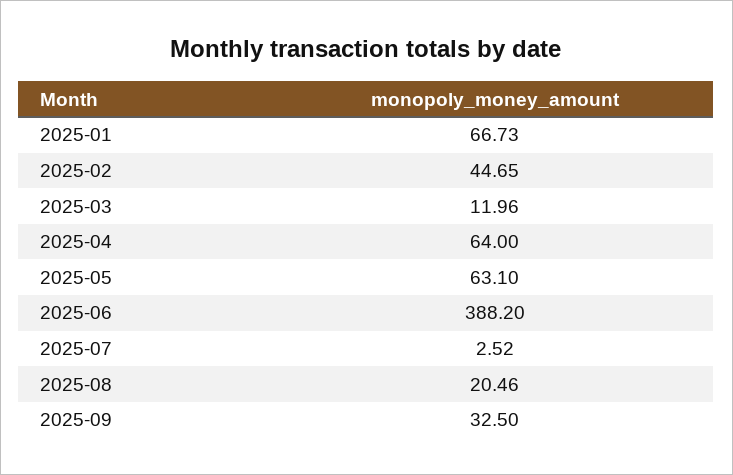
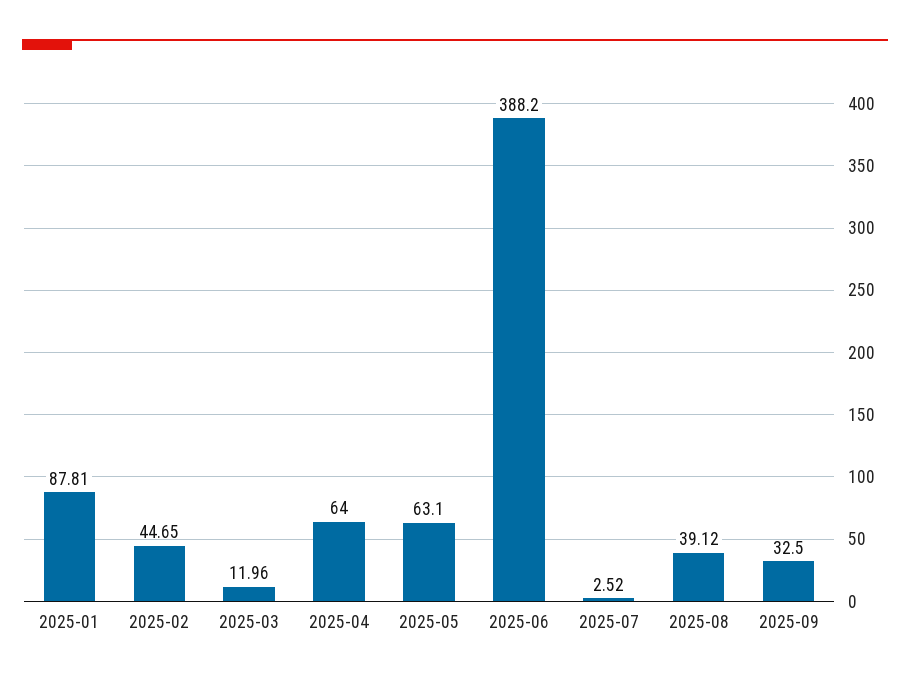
  {
-   "2025-01": 66.73,
+   "2025-01": 87.81,
    "2025-02": 44.65,
    "2025-03": 11.96,
    "2025-04": 64,
    "2025-05": 63.1,
    "2025-06": 388.2,
    "2025-07": 2.52,
-   "2025-08": 20.46,
+   "2025-08": 39.12,
    "2025-09": 32.5
  }

